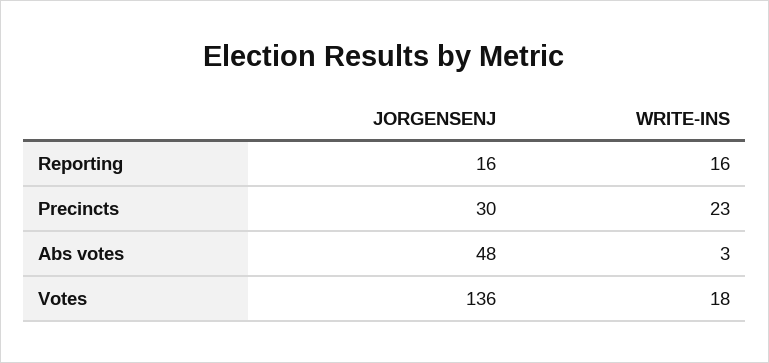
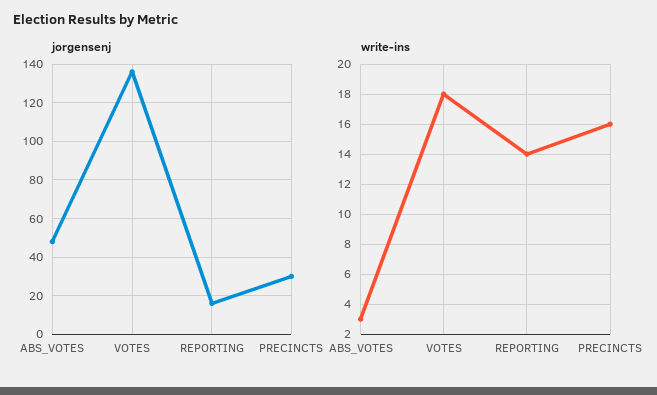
  {
    "JORGENSENJ": {
      "Reporting": 16,
      "Precincts": 30,
      "Abs votes": 48,
      "Votes": 136
    },
    "WRITE-INS": {
-     "Reporting": 16,
+     "Reporting": 14,
-     "Precincts": 23,
+     "Precincts": 16,
      "Abs votes": 3,
      "Votes": 18
    }
  }

